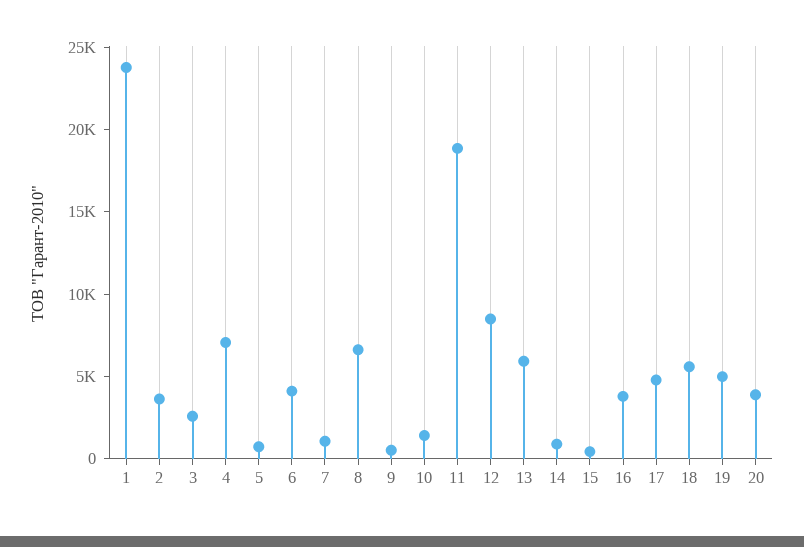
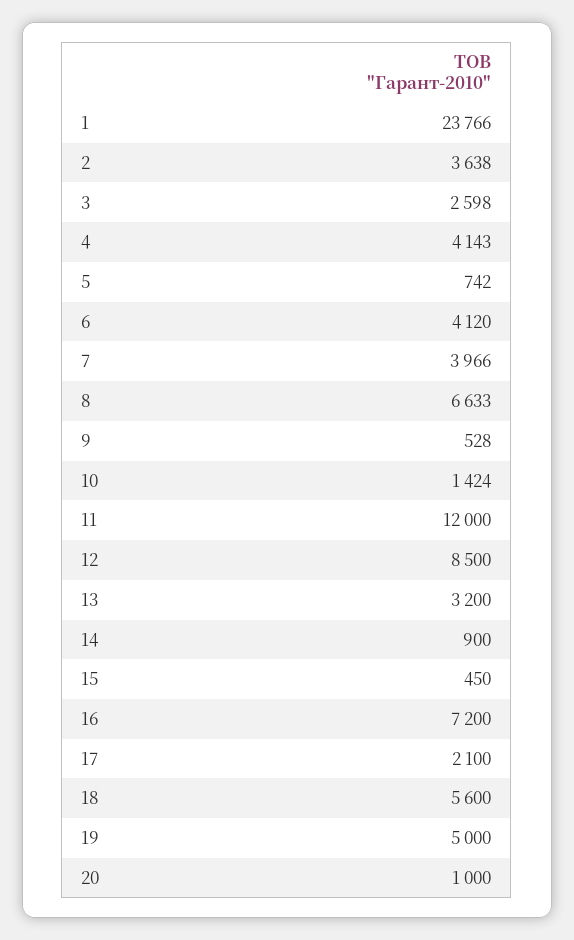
  {
    "1": 23766,
    "2": 3638,
    "3": 2598,
-   "4": 7000,
+   "4": 4143,
    "5": 742,
    "6": 4120,
-   "7": 1000,
+   "7": 3966,
    "8": 6633,
    "9": 528,
    "10": 1424,
-   "11": 19000,
+   "11": 12000,
    "12": 8500,
-   "13": 6000,
+   "13": 3200,
    "14": 900,
    "15": 450,
-   "16": 4000,
+   "16": 7200,
-   "17": 5000,
+   "17": 2100,
    "18": 5600,
    "19": 5000,
-   "20": 4000
+   "20": 1000
  }

